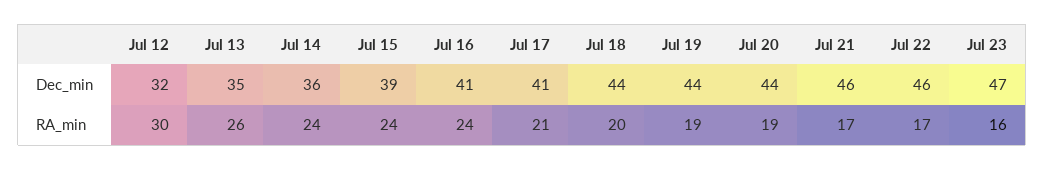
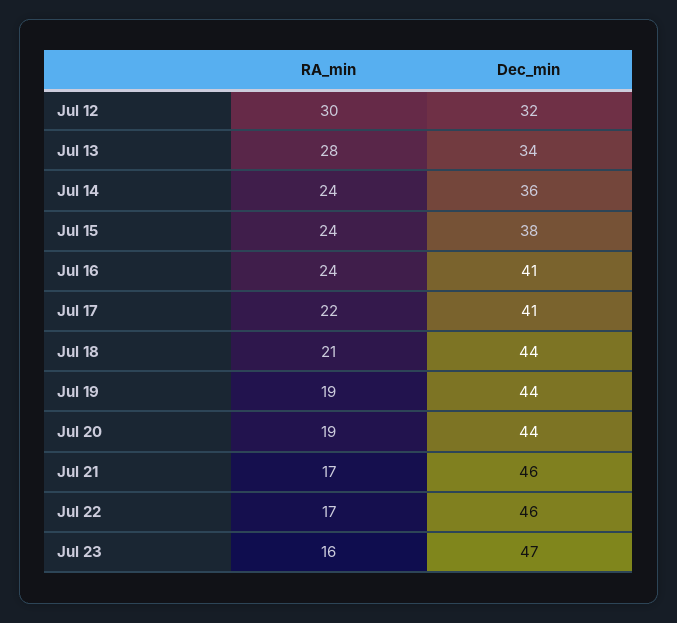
  {
    "Jul 12": {
      "Dec_min": 32,
      "RA_min": 30
    },
    "Jul 13": {
-     "Dec_min": 35,
+     "Dec_min": 34,
-     "RA_min": 26
+     "RA_min": 28
    },
    "Jul 14": {
      "Dec_min": 36,
      "RA_min": 24
    },
    "Jul 15": {
-     "Dec_min": 39,
+     "Dec_min": 38,
      "RA_min": 24
    },
    "Jul 16": {
      "Dec_min": 41,
      "RA_min": 24
    },
    "Jul 17": {
      "Dec_min": 41,
-     "RA_min": 21
+     "RA_min": 22
    },
    "Jul 18": {
      "Dec_min": 44,
-     "RA_min": 20
+     "RA_min": 21
    },
    "Jul 19": {
      "Dec_min": 44,
      "RA_min": 19
    },
    "Jul 20": {
      "Dec_min": 44,
      "RA_min": 19
    },
    "Jul 21": {
      "Dec_min": 46,
      "RA_min": 17
    },
    "Jul 22": {
      "Dec_min": 46,
      "RA_min": 17
    },
    "Jul 23": {
      "Dec_min": 47,
      "RA_min": 16
    }
  }

